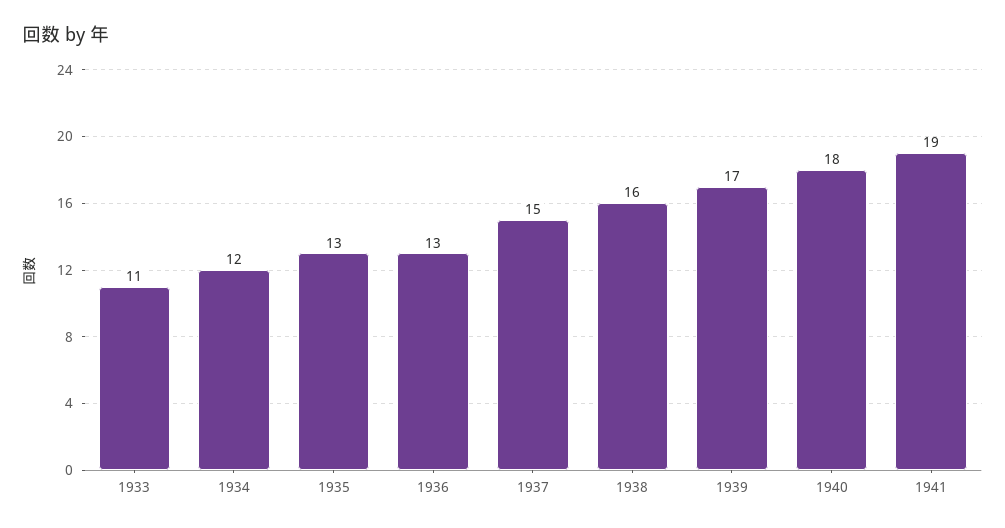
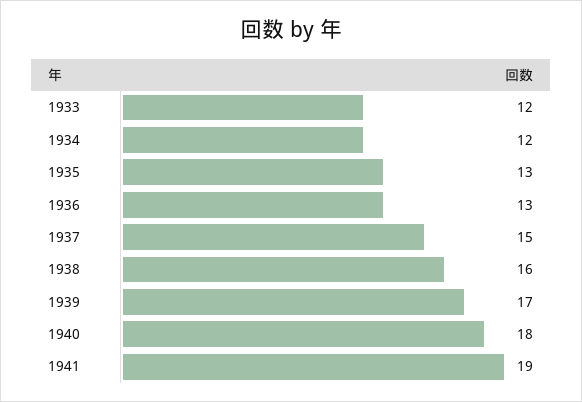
  {
-   "1933": 11,
+   "1933": 12,
    "1934": 12,
    "1935": 13,
    "1936": 13,
    "1937": 15,
    "1938": 16,
    "1939": 17,
    "1940": 18,
    "1941": 19
  }

